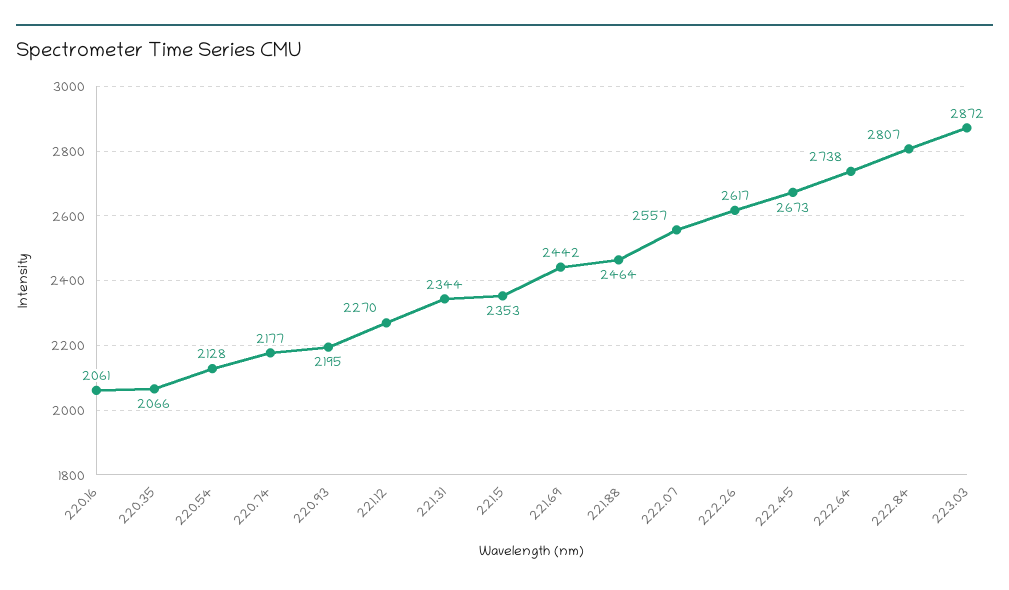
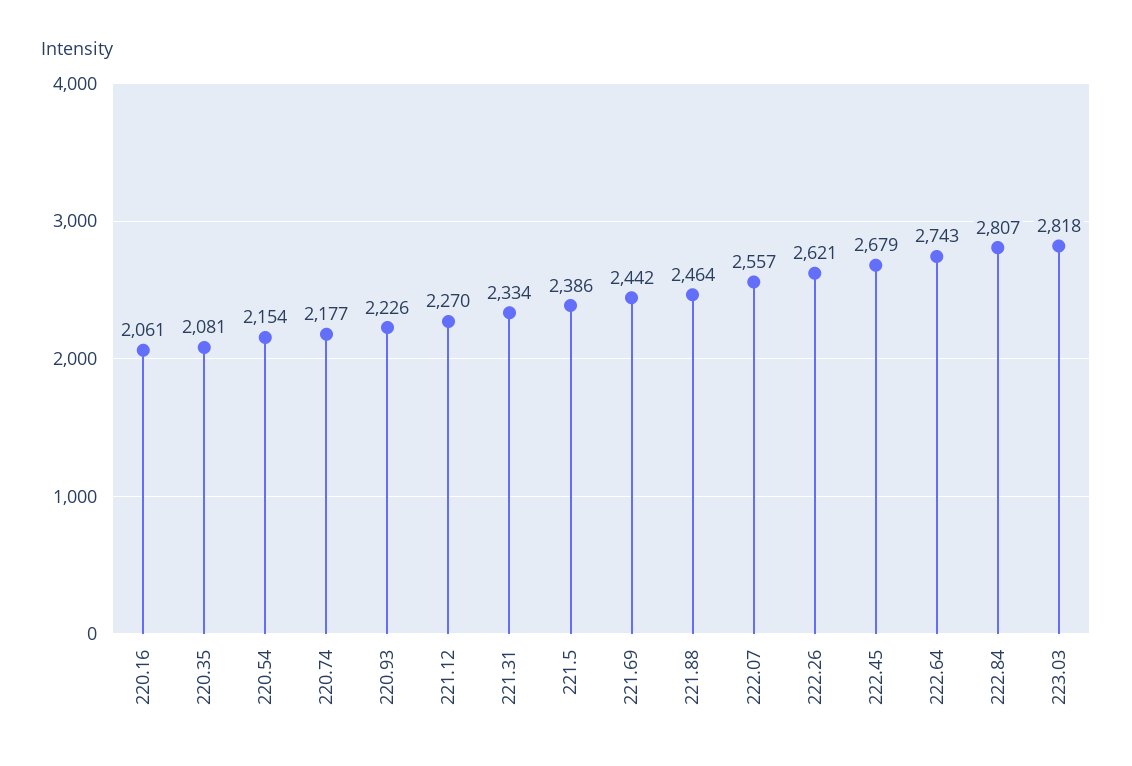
  {
    "220.16": 2061,
-   "220.35": 2066,
+   "220.35": 2081,
-   "220.54": 2128,
+   "220.54": 2154,
    "220.74": 2177,
-   "220.93": 2195,
+   "220.93": 2226,
    "221.12": 2270,
-   "221.31": 2344,
+   "221.31": 2334,
-   "221.5": 2353,
+   "221.5": 2386,
    "221.69": 2442,
    "221.88": 2464,
    "222.07": 2557,
-   "222.26": 2617,
+   "222.26": 2621,
-   "222.45": 2673,
+   "222.45": 2679,
-   "222.64": 2738,
+   "222.64": 2743,
    "222.84": 2807,
-   "223.03": 2872
+   "223.03": 2818
  }

